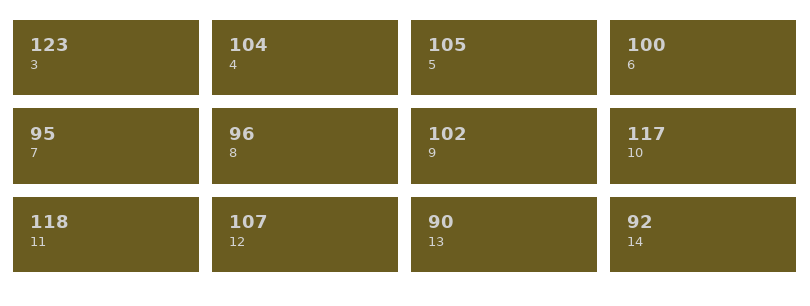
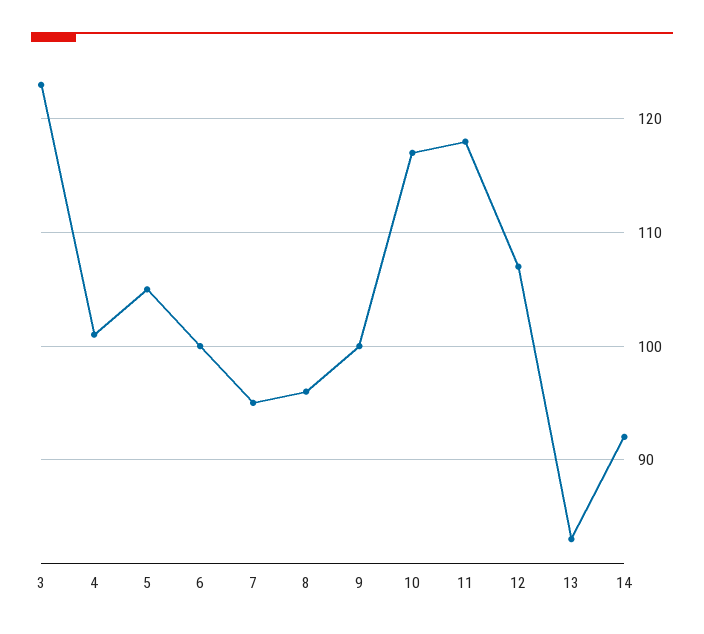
  {
    "3": 123,
-   "4": 104,
+   "4": 101,
    "5": 105,
    "6": 100,
    "7": 95,
    "8": 96,
-   "9": 102,
+   "9": 100,
    "10": 117,
    "11": 118,
    "12": 107,
-   "13": 90,
+   "13": 83,
    "14": 92
  }

